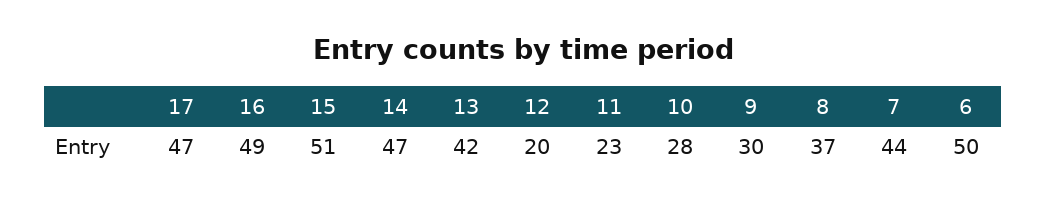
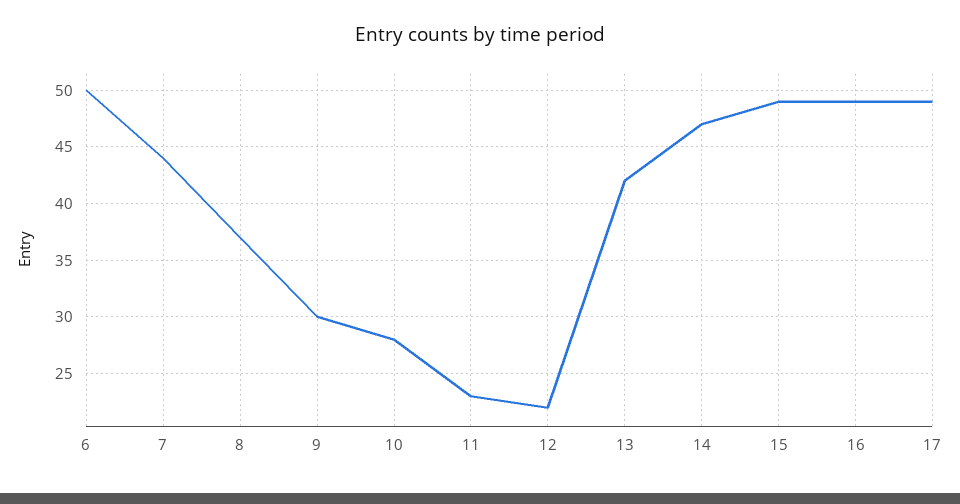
  {
-   "17": 47,
+   "17": 49,
    "16": 49,
-   "15": 51,
+   "15": 49,
    "14": 47,
    "13": 42,
-   "12": 20,
+   "12": 22,
    "11": 23,
    "10": 28,
    "9": 30,
    "8": 37,
    "7": 44,
    "6": 50
  }

